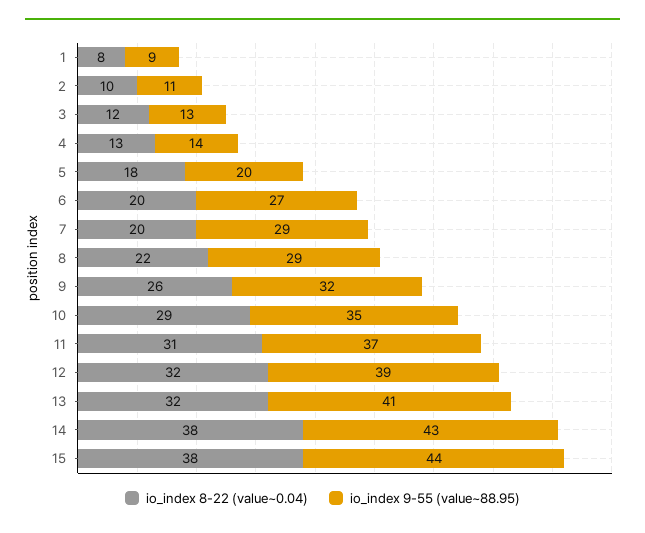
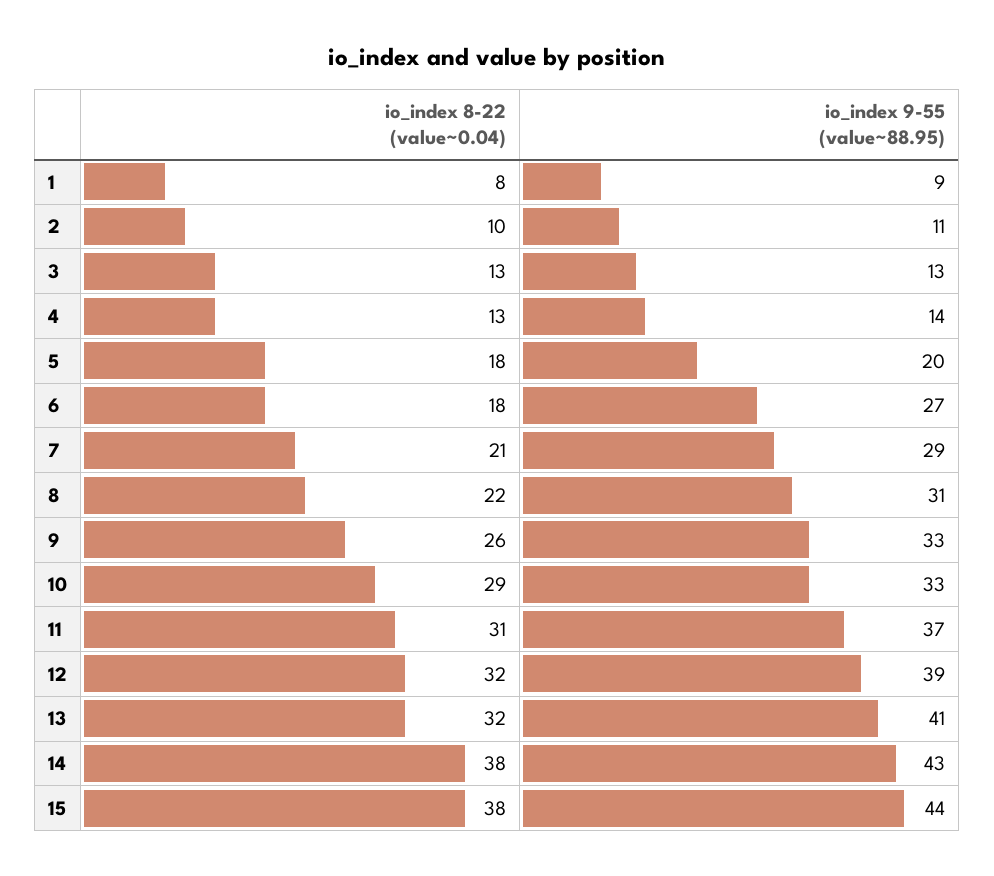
  {
    "io_index 8-22 (value~0.04)": {
      "1": 8,
      "2": 10,
-     "3": 12,
+     "3": 13,
      "4": 13,
      "5": 18,
-     "6": 20,
+     "6": 18,
-     "7": 20,
+     "7": 21,
      "8": 22,
      "9": 26,
      "10": 29,
      "11": 31,
      "12": 32,
      "13": 32,
      "14": 38,
      "15": 38
    },
    "io_index 9-55 (value~88.95)": {
      "1": 9,
      "2": 11,
      "3": 13,
      "4": 14,
      "5": 20,
      "6": 27,
      "7": 29,
-     "8": 29,
+     "8": 31,
-     "9": 32,
+     "9": 33,
-     "10": 35,
+     "10": 33,
      "11": 37,
      "12": 39,
      "13": 41,
      "14": 43,
      "15": 44
    }
  }

